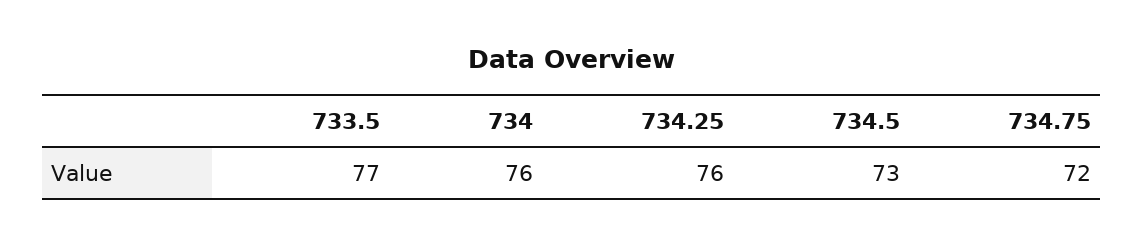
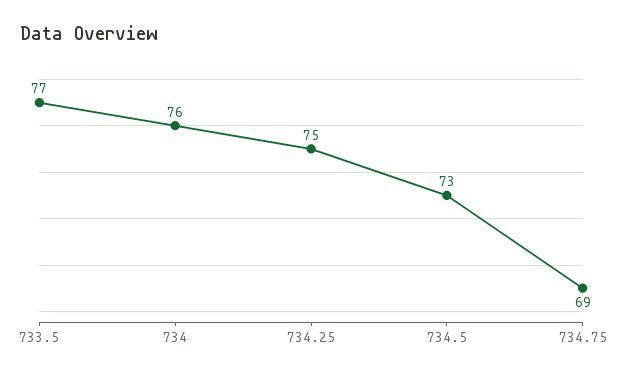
  {
    "733.5": 77,
    "734": 76,
-   "734.25": 76,
+   "734.25": 75,
    "734.5": 73,
-   "734.75": 72
+   "734.75": 69
  }

